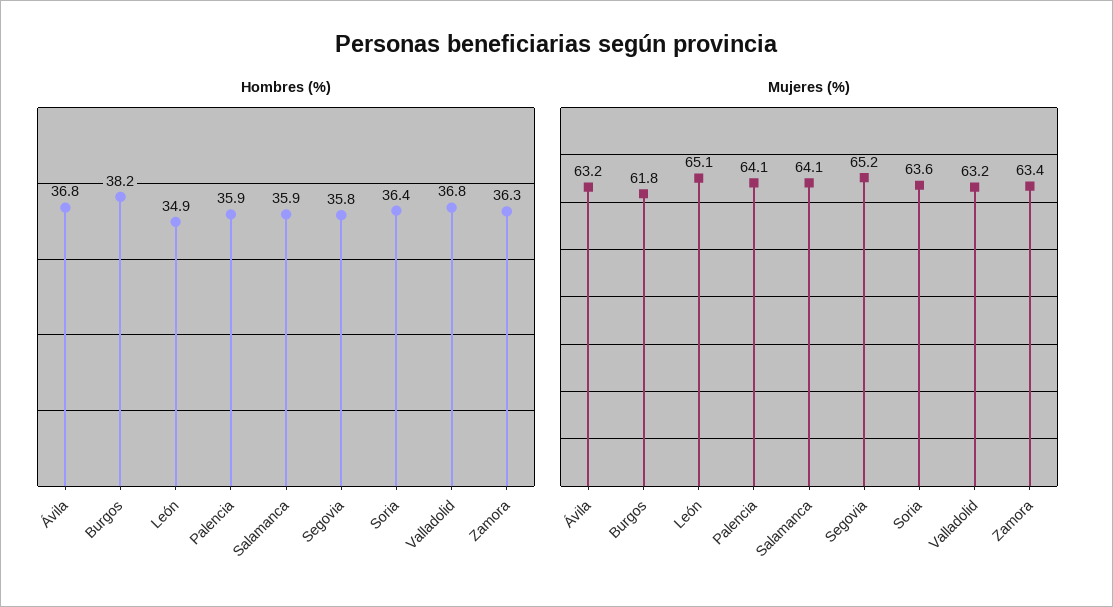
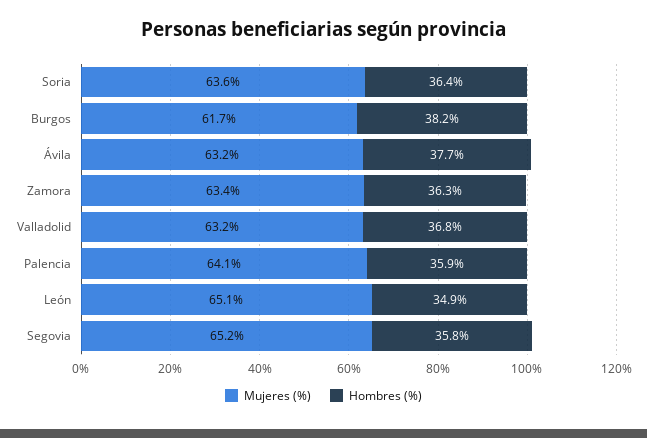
  {
    "Hombres (%)": {
-     "Ávila": 36.8,
+     "Ávila": 37.7,
      "Burgos": 38.2,
      "León": 34.9,
      "Palencia": 35.9,
-     "Salamanca": 35.9,
      "Segovia": 35.8,
      "Soria": 36.4,
      "Valladolid": 36.8,
      "Zamora": 36.3
    },
    "Mujeres (%)": {
      "Ávila": 63.2,
-     "Burgos": 61.8,
+     "Burgos": 61.7,
      "León": 65.1,
      "Palencia": 64.1,
-     "Salamanca": 64.1,
      "Segovia": 65.2,
      "Soria": 63.6,
      "Valladolid": 63.2,
      "Zamora": 63.4
    }
  }

